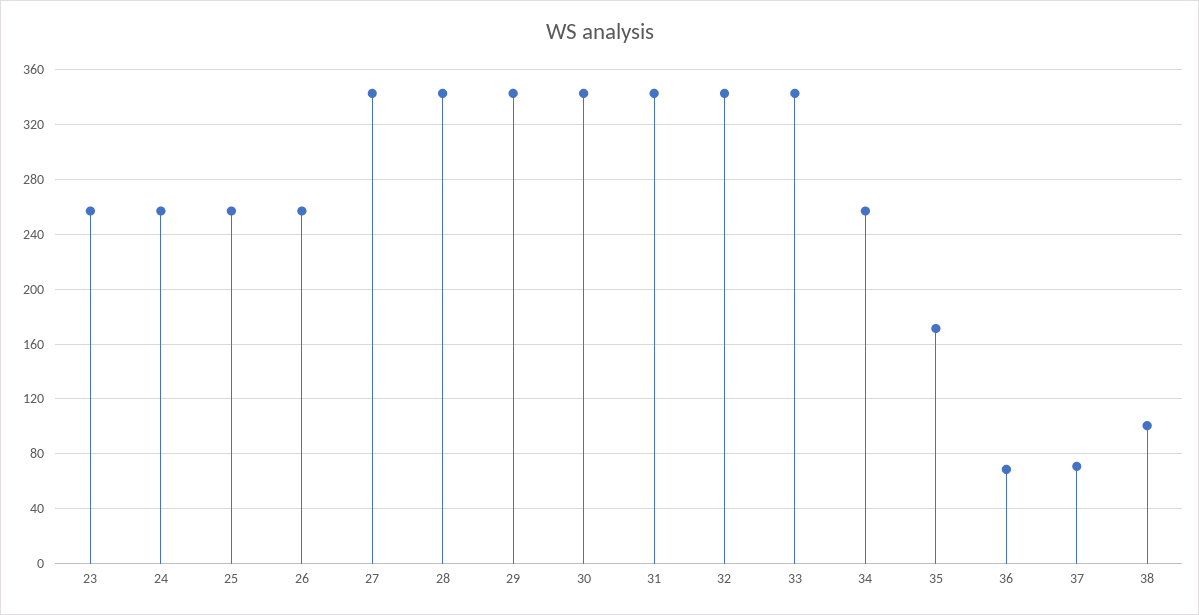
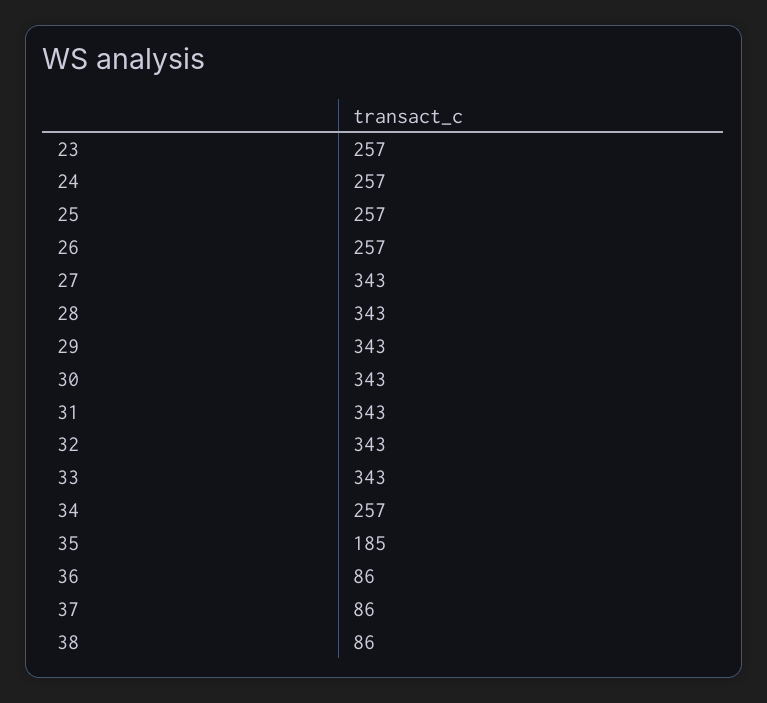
  {
    "23": 257,
    "24": 257,
    "25": 257,
    "26": 257,
    "27": 343,
    "28": 343,
    "29": 343,
    "30": 343,
    "31": 343,
    "32": 343,
    "33": 343,
    "34": 257,
-   "35": 170,
+   "35": 185,
-   "36": 70,
+   "36": 86,
-   "37": 70,
+   "37": 86,
-   "38": 100
+   "38": 86
  }

